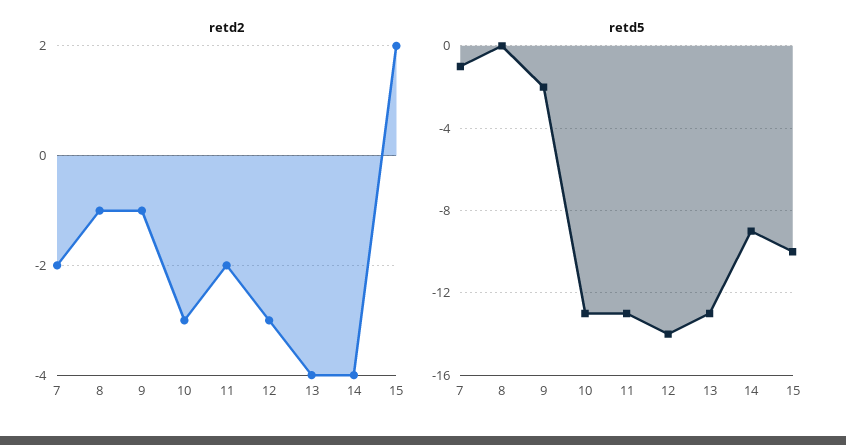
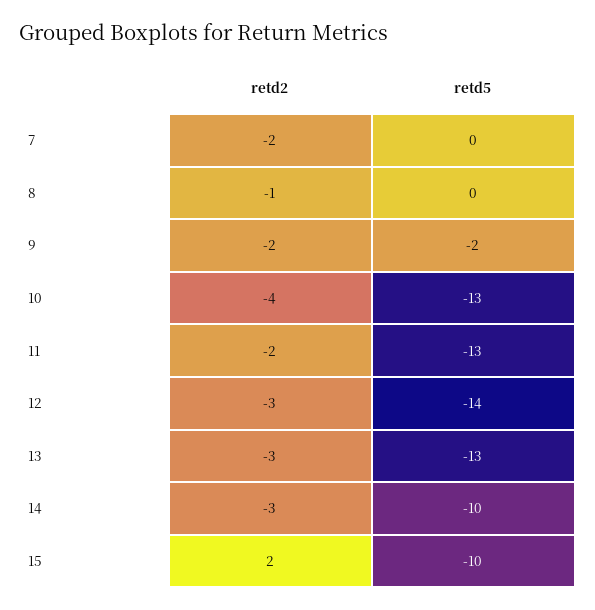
  {
    "retd2": {
      "7": -2,
      "8": -1,
-     "9": -1,
+     "9": -2,
-     "10": -3,
+     "10": -4,
      "11": -2,
      "12": -3,
-     "13": -4,
+     "13": -3,
-     "14": -4,
+     "14": -3,
      "15": 2
    },
    "retd5": {
-     "7": -1,
+     "7": 0,
      "8": 0,
      "9": -2,
      "10": -13,
      "11": -13,
      "12": -14,
      "13": -13,
-     "14": -9,
+     "14": -10,
      "15": -10
    }
  }

